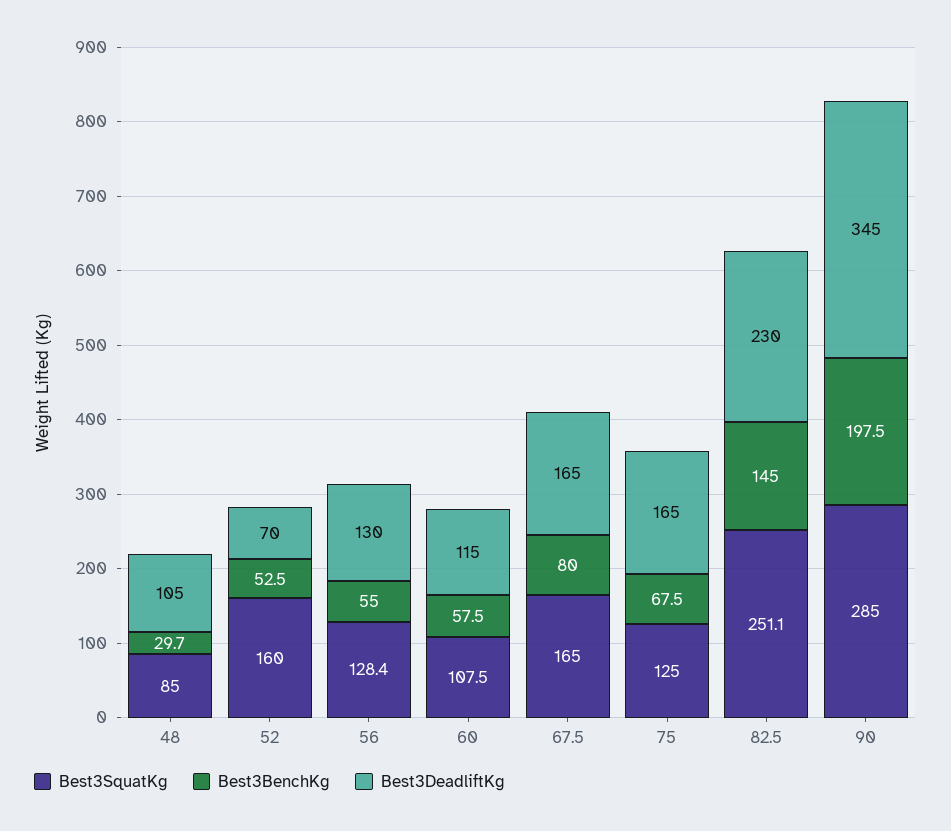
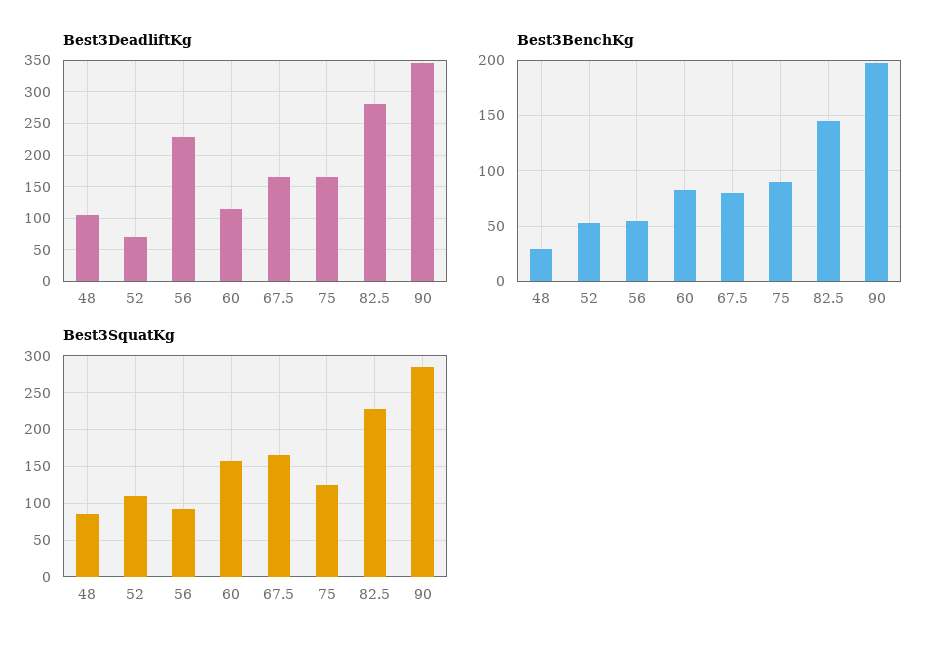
  {
    "Best3SquatKg": {
      "48": 85,
-     "52": 160,
+     "52": 110,
-     "56": 128.4,
+     "56": 90,
-     "60": 107.5,
+     "60": 160,
      "67.5": 165,
      "75": 125,
-     "82.5": 251.1,
+     "82.5": 230,
      "90": 285
    },
    "Best3BenchKg": {
      "48": 29.7,
      "52": 52.5,
      "56": 55,
-     "60": 57.5,
+     "60": 80,
      "67.5": 80,
-     "75": 67.5,
+     "75": 90,
      "82.5": 145,
      "90": 197.5
    },
    "Best3DeadliftKg": {
      "48": 105,
      "52": 70,
-     "56": 130,
+     "56": 230,
      "60": 115,
      "67.5": 165,
      "75": 165,
-     "82.5": 230,
+     "82.5": 280,
      "90": 345
    }
  }

